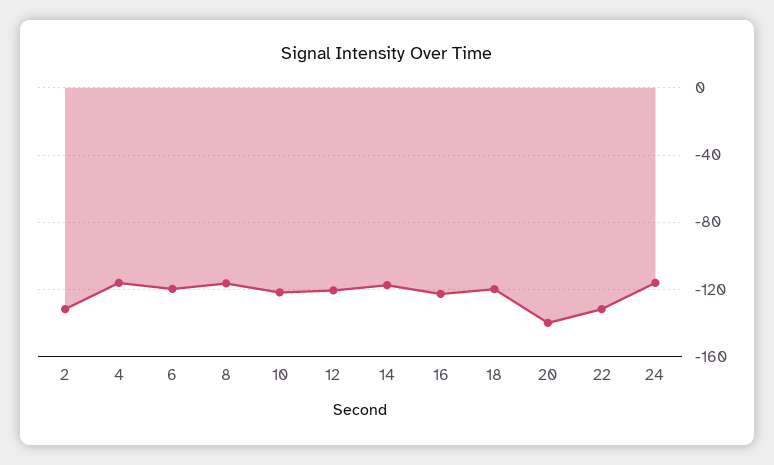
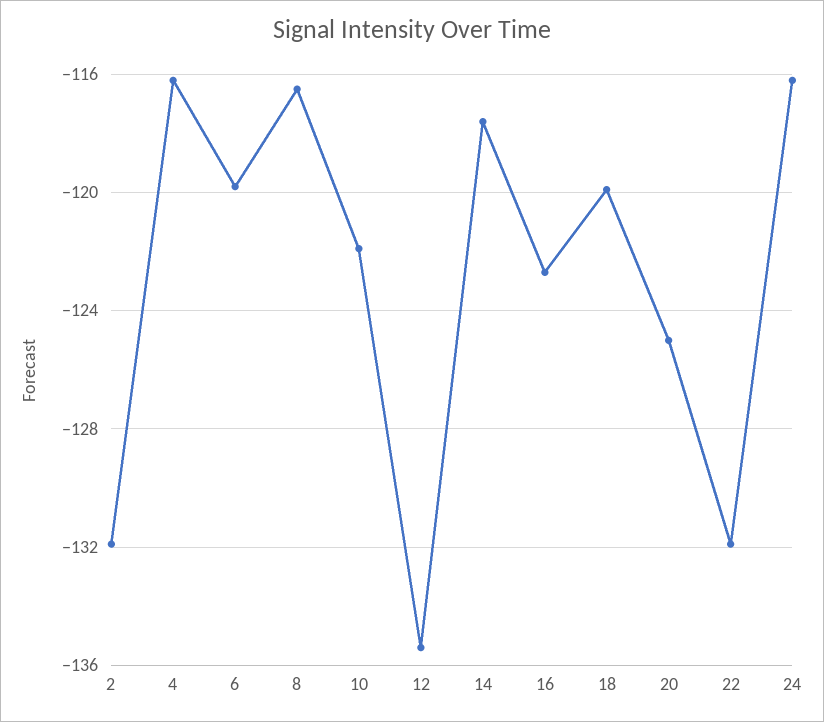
  {
    "2": -132,
    "4": -116,
    "6": -120,
    "8": -116.5,
    "10": -122,
-   "12": -120,
+   "12": -135.5,
    "14": -117.5,
    "16": -122.5,
    "18": -120,
-   "20": -140,
+   "20": -125,
    "22": -132,
    "24": -116
  }

